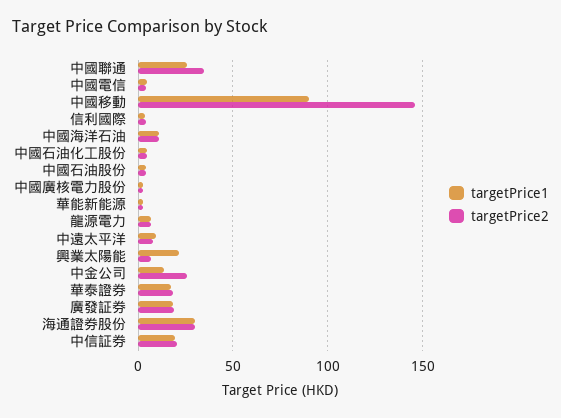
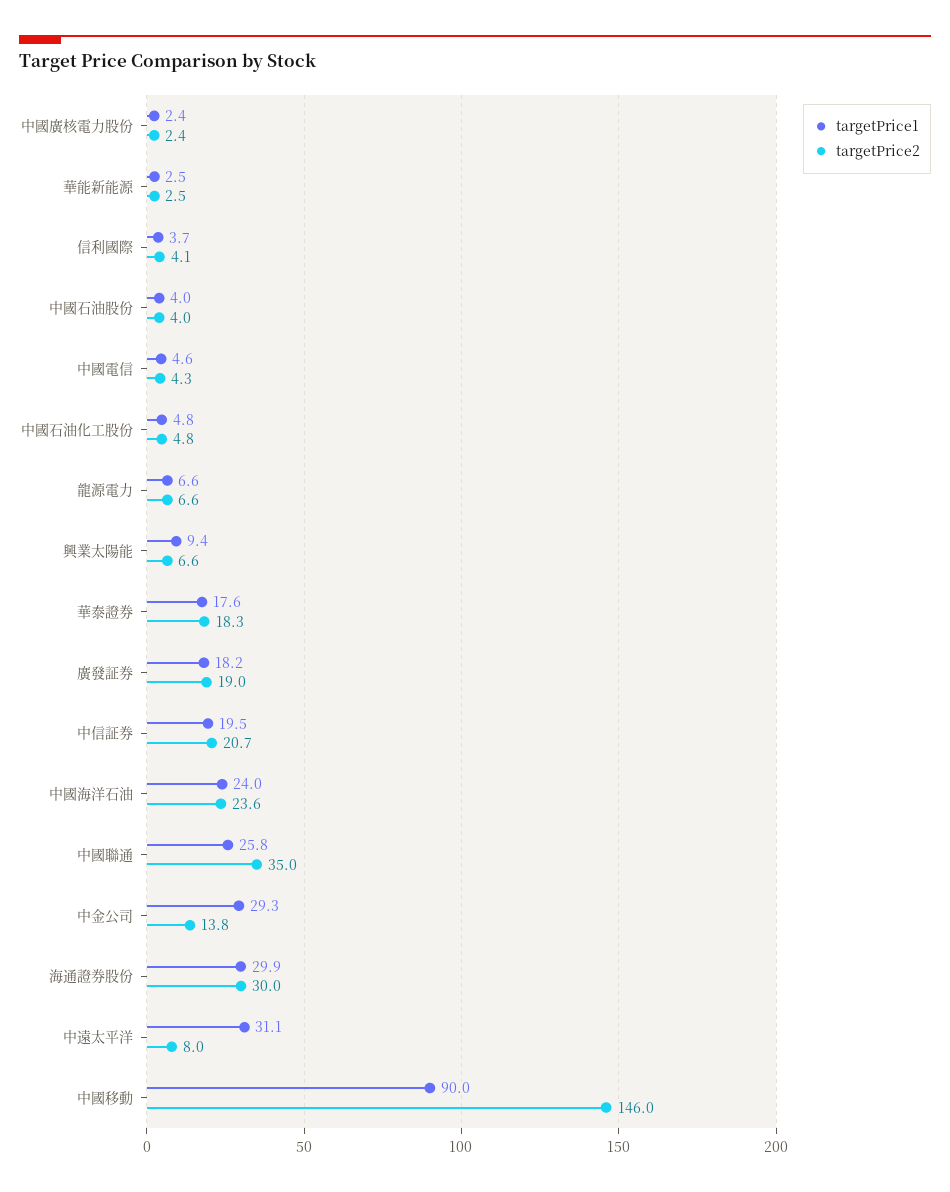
  {
    "targetPrice1": {
      "中國聯通": 25.8,
      "中國電信": 4.6,
      "中國移動": 90,
      "信利國際": 3.7,
-     "中國海洋石油": 10,
+     "中國海洋石油": 24,
      "中國石油化工股份": 4.8,
      "中國石油股份": 4,
      "中國廣核電力股份": 2.4,
      "華能新能源": 2.5,
      "龍源電力": 6.6,
-     "中遠太平洋": 10,
+     "中遠太平洋": 31.1,
-     "興業太陽能": 20,
+     "興業太陽能": 9.4,
-     "中金公司": 15,
+     "中金公司": 29.3,
      "華泰證券": 17.6,
      "廣發証券": 18.2,
      "海通證券股份": 29.9,
      "中信証券": 19.5
    },
    "targetPrice2": {
      "中國聯通": 35,
      "中國電信": 4.3,
      "中國移動": 146,
      "信利國際": 4.1,
-     "中國海洋石油": 10,
+     "中國海洋石油": 23.6,
      "中國石油化工股份": 4.8,
      "中國石油股份": 4,
      "中國廣核電力股份": 2.4,
      "華能新能源": 2.5,
      "龍源電力": 6.6,
      "中遠太平洋": 8,
      "興業太陽能": 6.6,
-     "中金公司": 25,
+     "中金公司": 13.8,
      "華泰證券": 18.3,
      "廣發証券": 19,
      "海通證券股份": 30,
      "中信証券": 20.7
    }
  }

